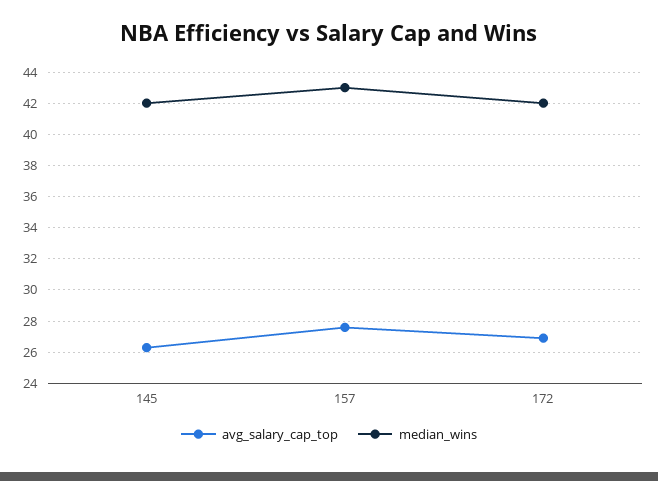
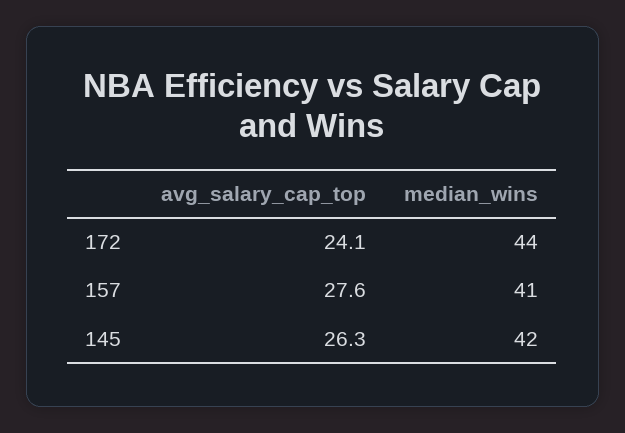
  {
    "avg_salary_cap_top": {
      "145": 26.3,
      "157": 27.6,
-     "172": 27
+     "172": 24.1
    },
    "median_wins": {
      "145": 42,
-     "157": 43,
+     "157": 41,
-     "172": 42
+     "172": 44
    }
  }

